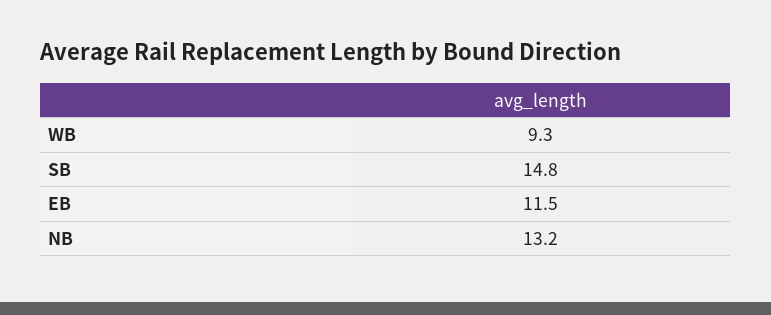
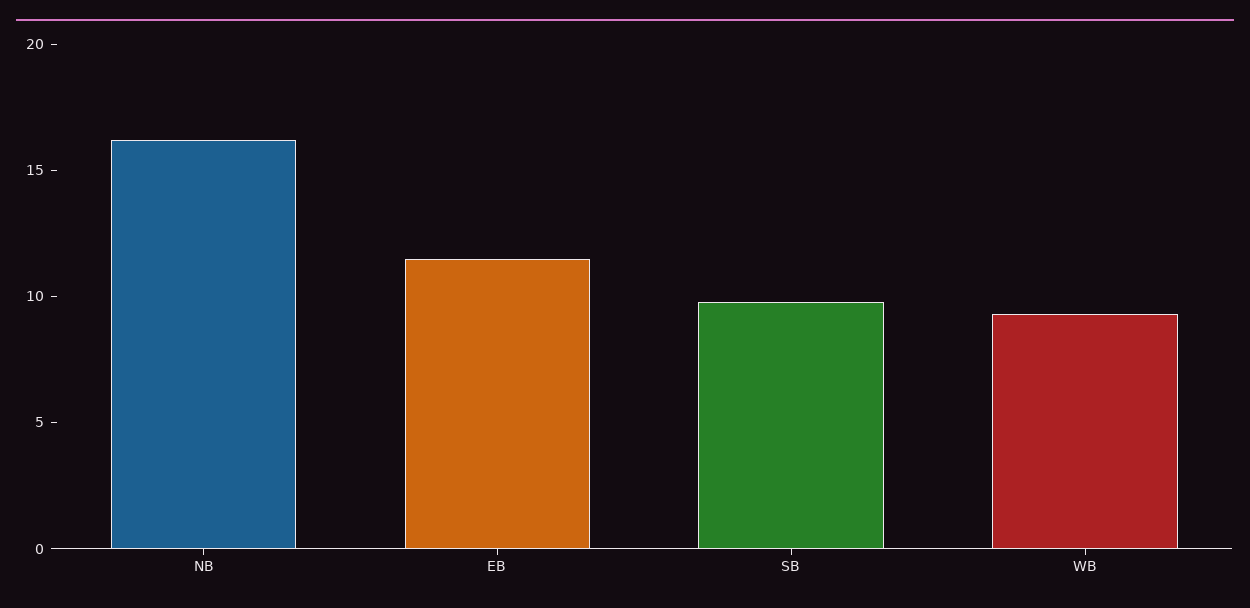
  {
    "WB": 9.3,
-   "SB": 14.8,
+   "SB": 10,
    "EB": 11.5,
-   "NB": 13.2
+   "NB": 16
  }

